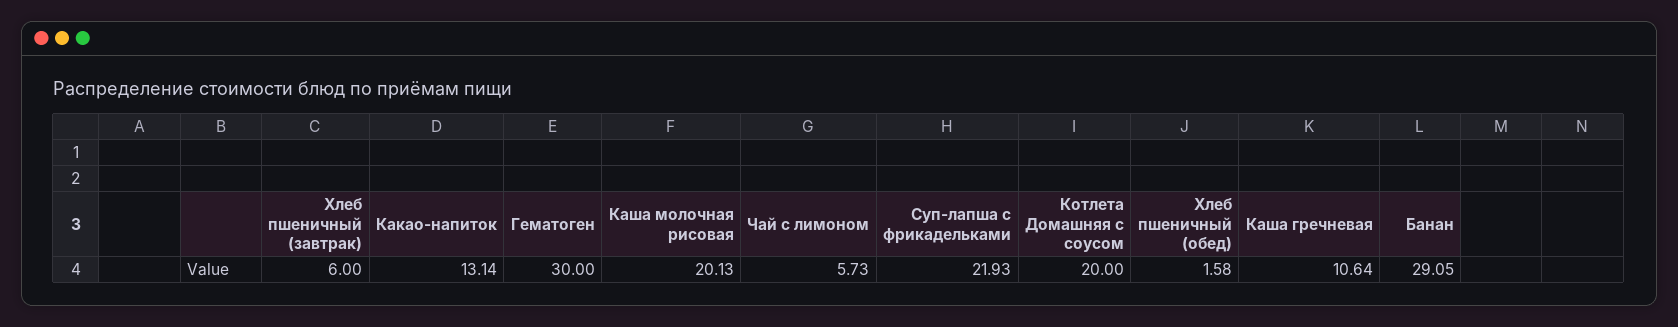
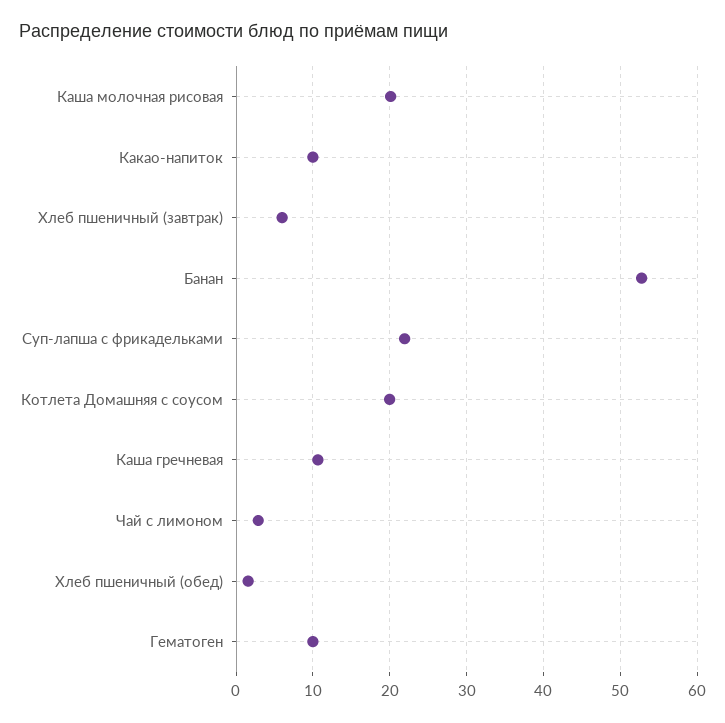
  {
    "Хлеб пшеничный (завтрак)": 6,
-   "Какао-напиток": 13.14,
+   "Какао-напиток": 10,
-   "Гематоген": 30,
+   "Гематоген": 10,
    "Каша молочная рисовая": 20.13,
-   "Чай с лимоном": 5.73,
+   "Чай с лимоном": 3,
    "Суп-лапша с фрикадельками": 21.93,
    "Котлета Домашняя с соусом": 20,
    "Хлеб пшеничный (обед)": 1.58,
    "Каша гречневая": 10.64,
-   "Банан": 29.05
+   "Банан": 53
  }

